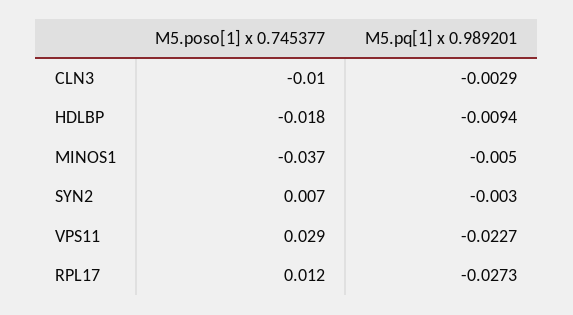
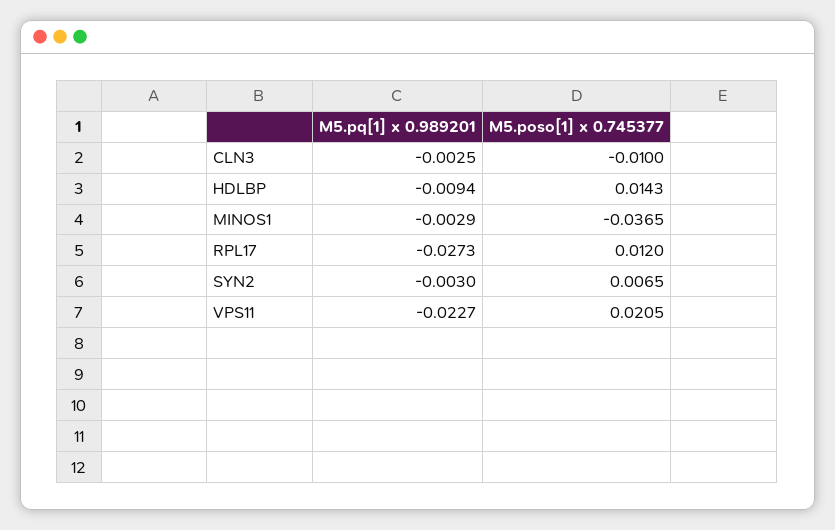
  {
    "M5.poso[1] x 0.745377": {
      "CLN3": -0.01,
-     "HDLBP": -0.018,
+     "HDLBP": 0.0143,
      "MINOS1": -0.0365,
      "SYN2": 0.0065,
-     "VPS11": 0.029,
+     "VPS11": 0.0205,
      "RPL17": 0.012
    },
    "M5.pq[1] x 0.989201": {
-     "CLN3": -0.0029,
+     "CLN3": -0.0025,
      "HDLBP": -0.0094,
-     "MINOS1": -0.005,
+     "MINOS1": -0.0029,
      "SYN2": -0.003,
      "VPS11": -0.0227,
      "RPL17": -0.0273
    }
  }

